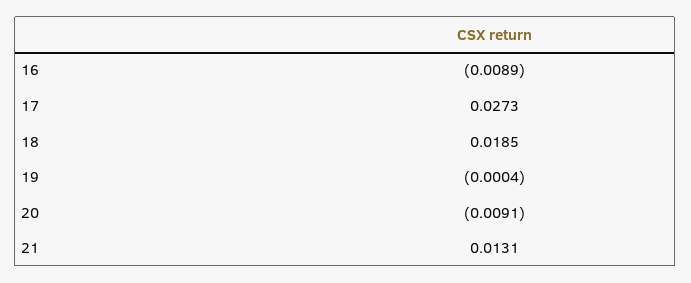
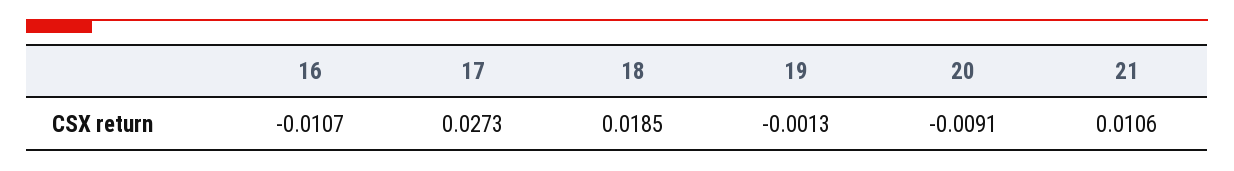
  {
-   "16": -0.0089,
+   "16": -0.0107,
    "17": 0.0273,
    "18": 0.0185,
-   "19": -0.0004,
+   "19": -0.0013,
    "20": -0.0091,
-   "21": 0.0131
+   "21": 0.0106
  }

